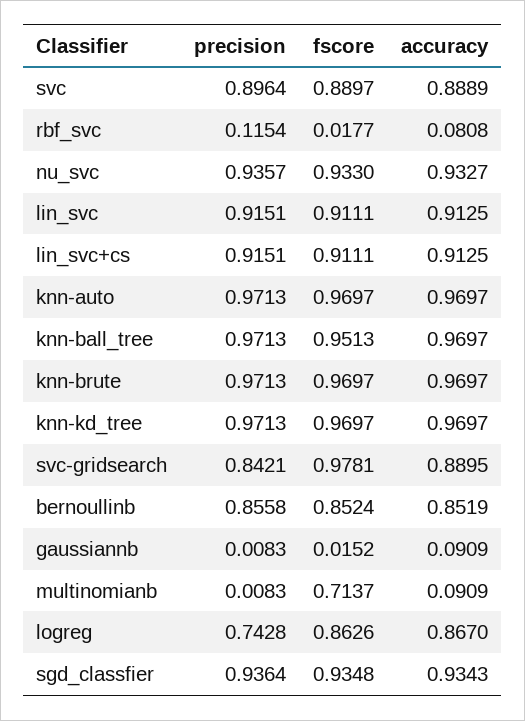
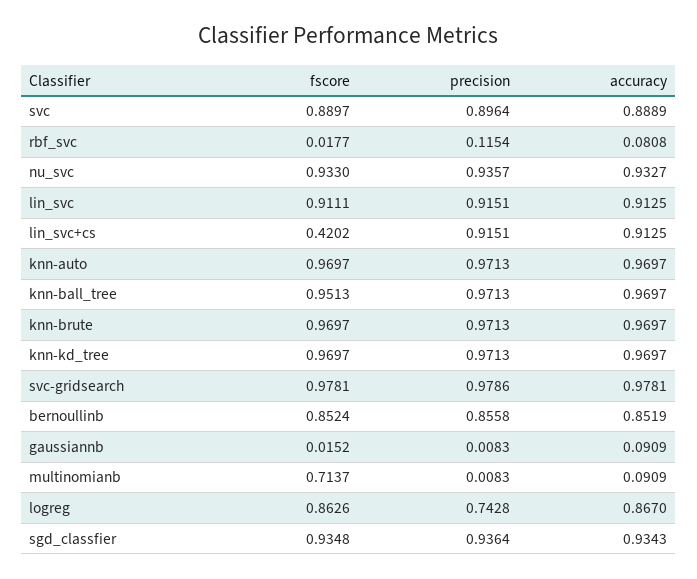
  {
    "precision": {
      "svc": 0.8964,
      "rbf_svc": 0.1154,
      "nu_svc": 0.9357,
      "lin_svc": 0.9151,
      "lin_svc+cs": 0.9151,
      "knn-auto": 0.9713,
      "knn-ball_tree": 0.9713,
      "knn-brute": 0.9713,
      "knn-kd_tree": 0.9713,
-     "svc-gridsearch": 0.8421,
+     "svc-gridsearch": 0.9786,
      "bernoullinb": 0.8558,
      "gaussiannb": 0.0083,
      "multinomianb": 0.0083,
      "logreg": 0.7428,
      "sgd_classfier": 0.9364
    },
    "fscore": {
      "svc": 0.8897,
      "rbf_svc": 0.0177,
      "nu_svc": 0.933,
      "lin_svc": 0.9111,
-     "lin_svc+cs": 0.9111,
+     "lin_svc+cs": 0.4202,
      "knn-auto": 0.9697,
      "knn-ball_tree": 0.9513,
      "knn-brute": 0.9697,
      "knn-kd_tree": 0.9697,
      "svc-gridsearch": 0.9781,
      "bernoullinb": 0.8524,
      "gaussiannb": 0.0152,
      "multinomianb": 0.7137,
      "logreg": 0.8626,
      "sgd_classfier": 0.9348
    },
    "accuracy": {
      "svc": 0.8889,
      "rbf_svc": 0.0808,
      "nu_svc": 0.9327,
      "lin_svc": 0.9125,
      "lin_svc+cs": 0.9125,
      "knn-auto": 0.9697,
      "knn-ball_tree": 0.9697,
      "knn-brute": 0.9697,
      "knn-kd_tree": 0.9697,
-     "svc-gridsearch": 0.8895,
+     "svc-gridsearch": 0.9781,
      "bernoullinb": 0.8519,
      "gaussiannb": 0.0909,
      "multinomianb": 0.0909,
      "logreg": 0.867,
      "sgd_classfier": 0.9343
    }
  }

